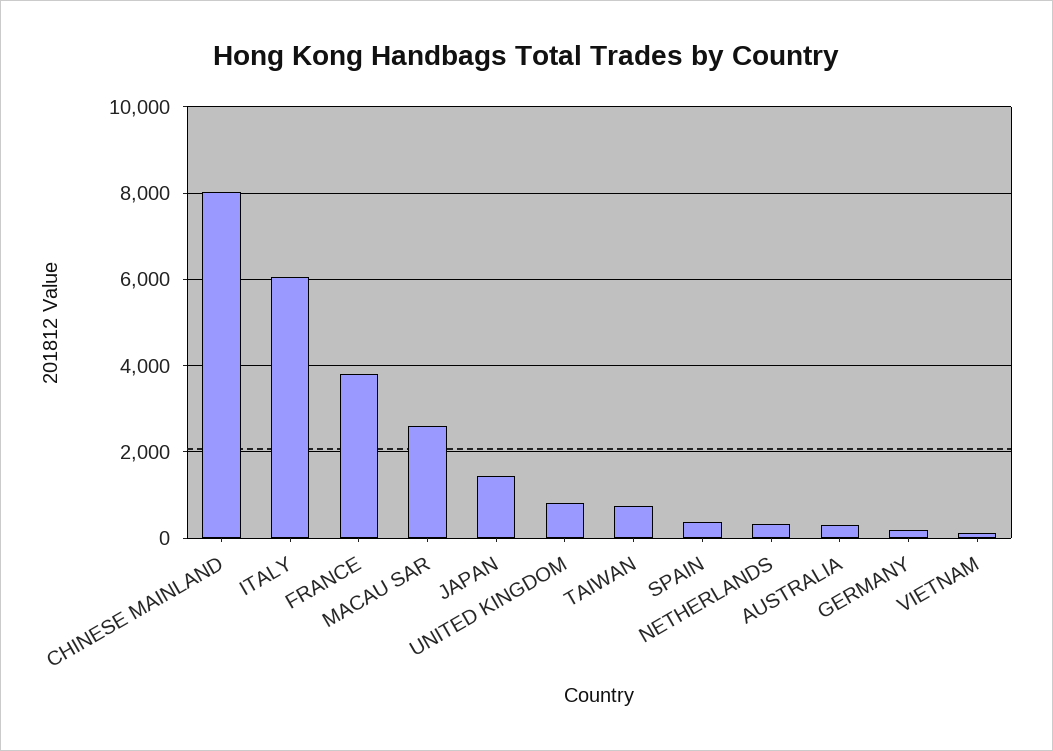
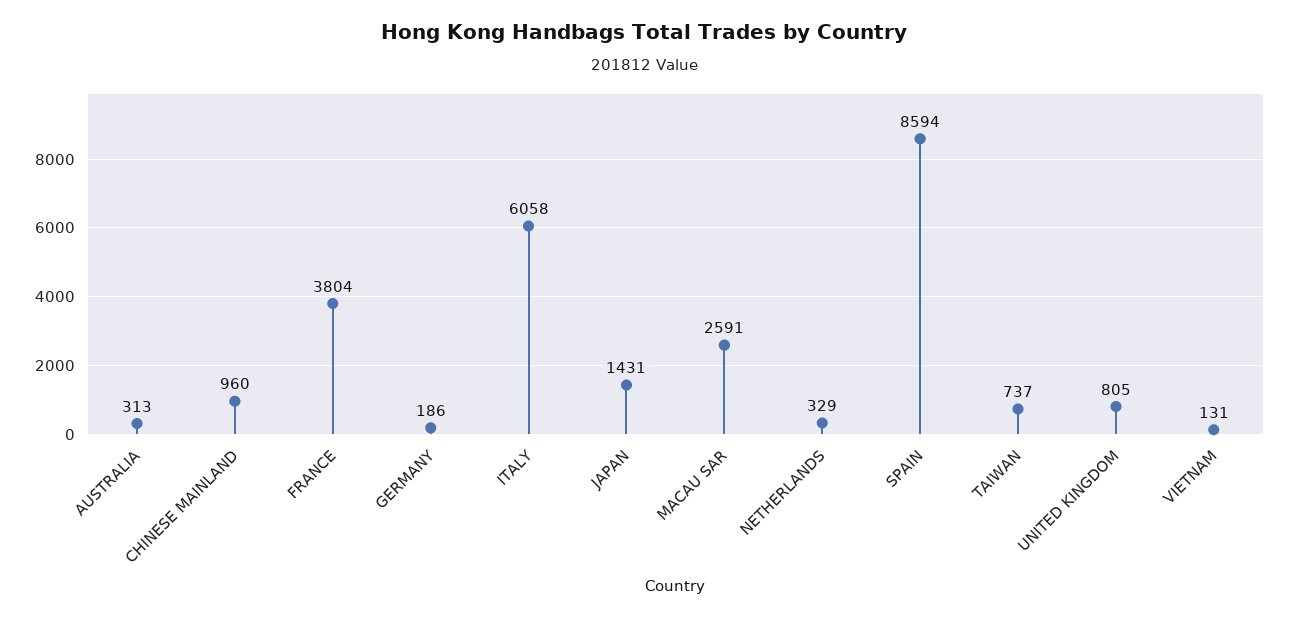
  {
-   "CHINESE MAINLAND": 8000,
+   "CHINESE MAINLAND": 960,
    "ITALY": 6058,
    "FRANCE": 3804,
    "MACAU SAR": 2591,
    "JAPAN": 1431,
    "UNITED KINGDOM": 805,
    "TAIWAN": 737,
-   "SPAIN": 400,
+   "SPAIN": 8594,
    "NETHERLANDS": 329,
    "AUSTRALIA": 313,
    "GERMANY": 186,
    "VIETNAM": 131
  }

